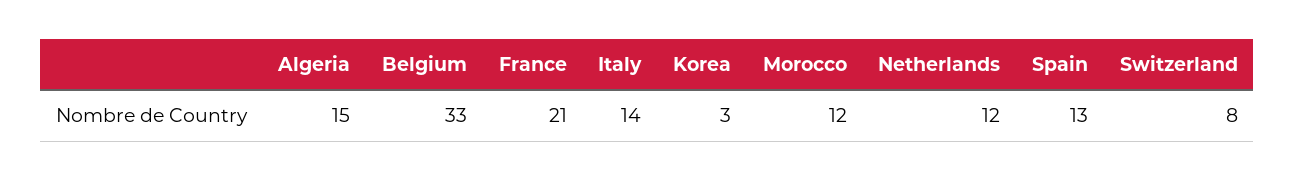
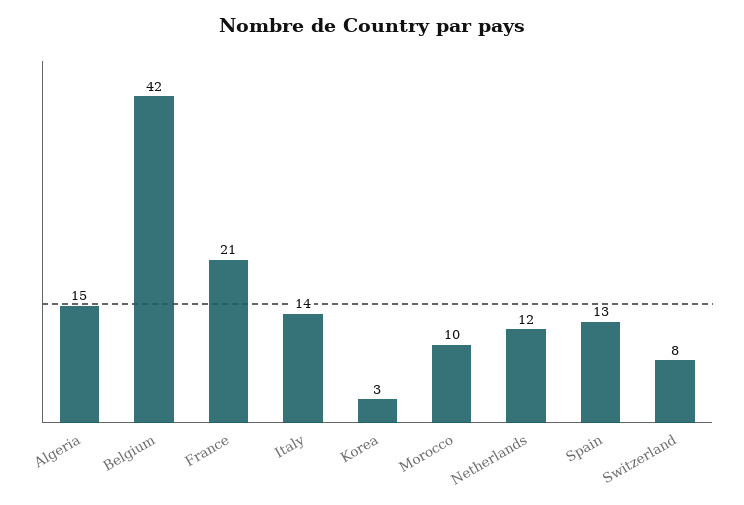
  {
    "Algeria": 15,
-   "Belgium": 33,
+   "Belgium": 42,
    "France": 21,
    "Italy": 14,
    "Korea": 3,
-   "Morocco": 12,
+   "Morocco": 10,
    "Netherlands": 12,
    "Spain": 13,
    "Switzerland": 8
  }

